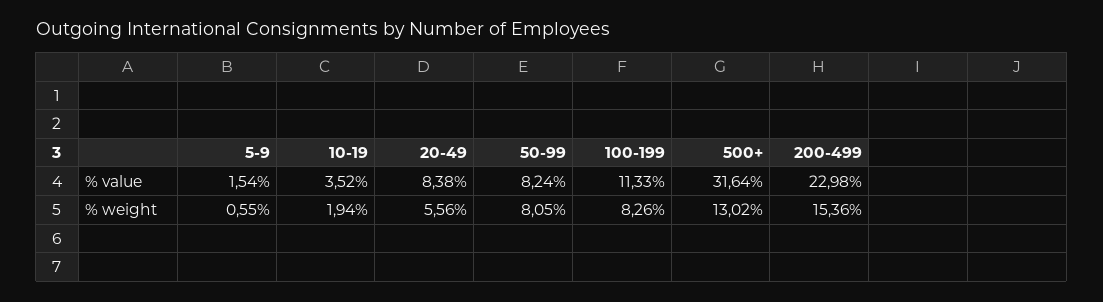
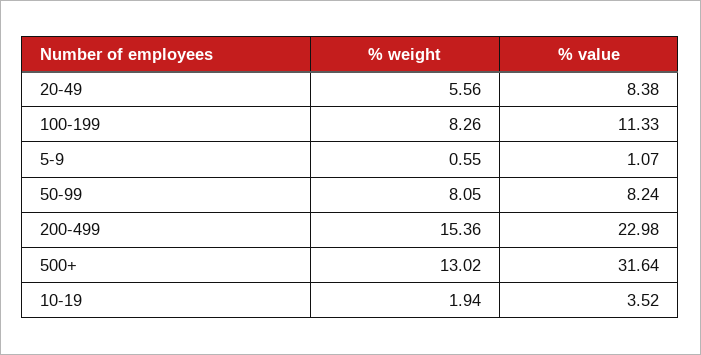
  {
    "5-9": {
-     "% value": 1.54,
+     "% value": 1.07,
      "% weight": 0.55
    },
    "10-19": {
      "% value": 3.52,
      "% weight": 1.94
    },
    "20-49": {
      "% value": 8.38,
      "% weight": 5.56
    },
    "50-99": {
      "% value": 8.24,
      "% weight": 8.05
    },
    "100-199": {
      "% value": 11.33,
      "% weight": 8.26
    },
    "500+": {
      "% value": 31.64,
      "% weight": 13.02
    },
    "200-499": {
      "% value": 22.98,
      "% weight": 15.36
    }
  }

